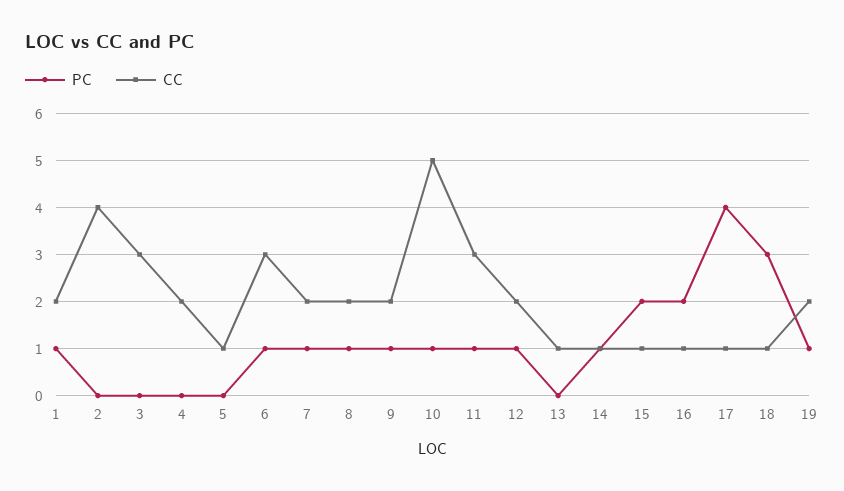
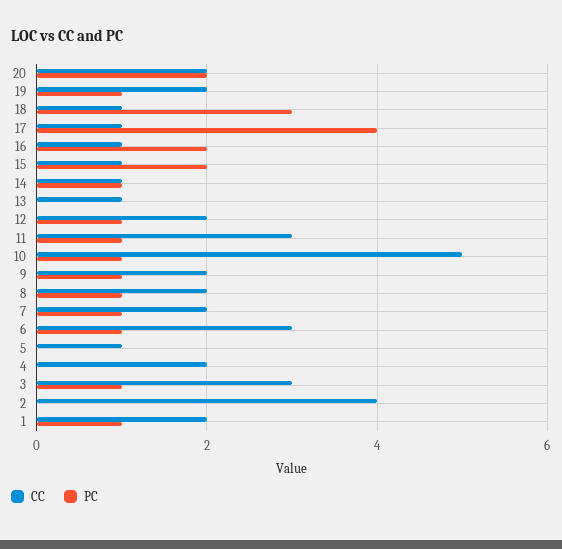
  {
    "PC": {
      "1": 1,
      "2": 0,
-     "3": 0,
+     "3": 1,
      "4": 0,
      "5": 0,
      "6": 1,
      "7": 1,
      "8": 1,
      "9": 1,
      "10": 1,
      "11": 1,
      "12": 1,
      "13": 0,
      "14": 1,
      "15": 2,
      "16": 2,
      "17": 4,
      "18": 3,
-     "19": 1
+     "19": 1,
+     "20": 2
    },
    "CC": {
      "1": 2,
      "2": 4,
      "3": 3,
      "4": 2,
      "5": 1,
      "6": 3,
      "7": 2,
      "8": 2,
      "9": 2,
      "10": 5,
      "11": 3,
      "12": 2,
      "13": 1,
      "14": 1,
      "15": 1,
      "16": 1,
      "17": 1,
      "18": 1,
-     "19": 2
+     "19": 2,
+     "20": 2
    }
  }

